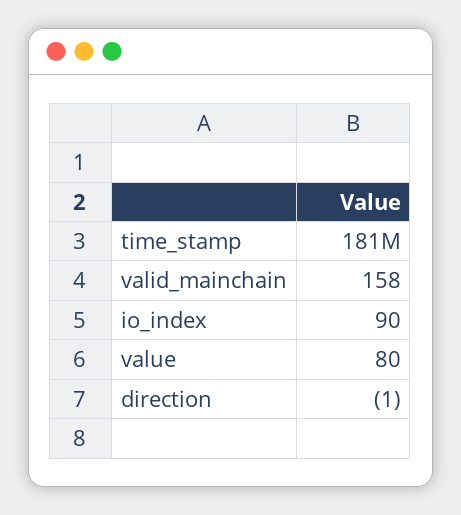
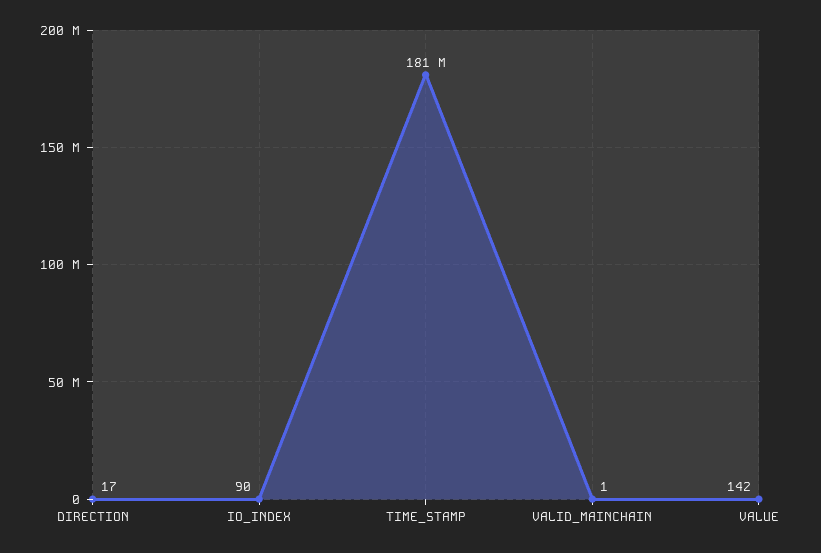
  {
    "time_stamp": 181000000,
-   "valid_mainchain": 158,
+   "valid_mainchain": 1,
    "io_index": 90,
-   "value": 80,
+   "value": 142,
-   "direction": -1
+   "direction": 17
  }

